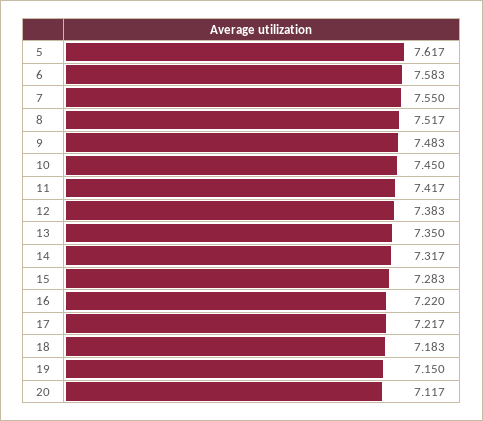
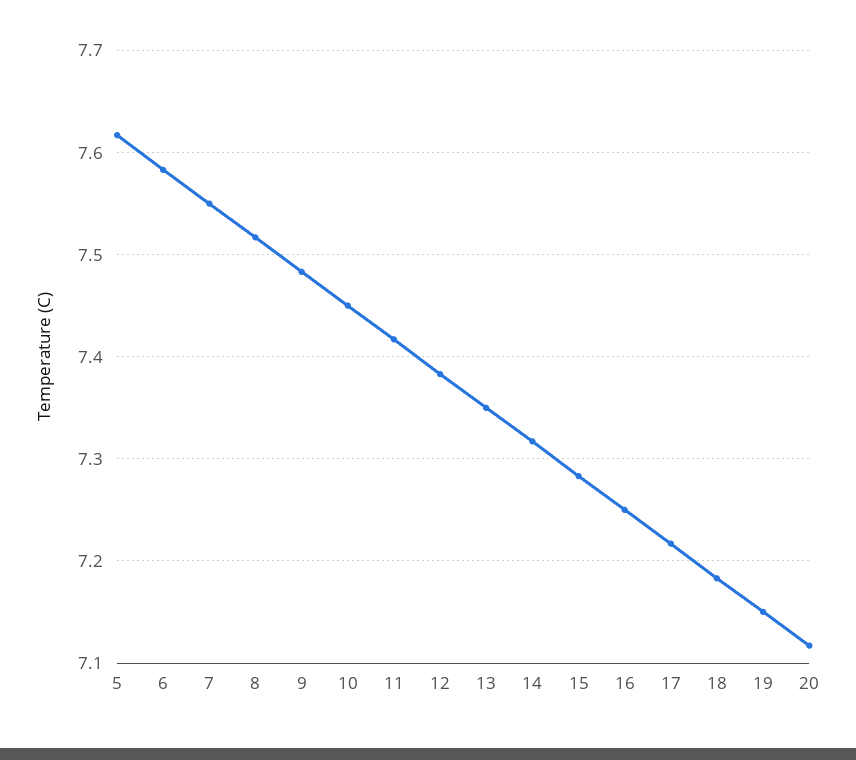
  {
    "5": 7.617,
    "6": 7.583,
    "7": 7.55,
    "8": 7.517,
    "9": 7.483,
    "10": 7.45,
    "11": 7.417,
    "12": 7.383,
    "13": 7.35,
    "14": 7.317,
    "15": 7.283,
-   "16": 7.22,
+   "16": 7.25,
    "17": 7.217,
    "18": 7.183,
    "19": 7.15,
    "20": 7.117
  }

